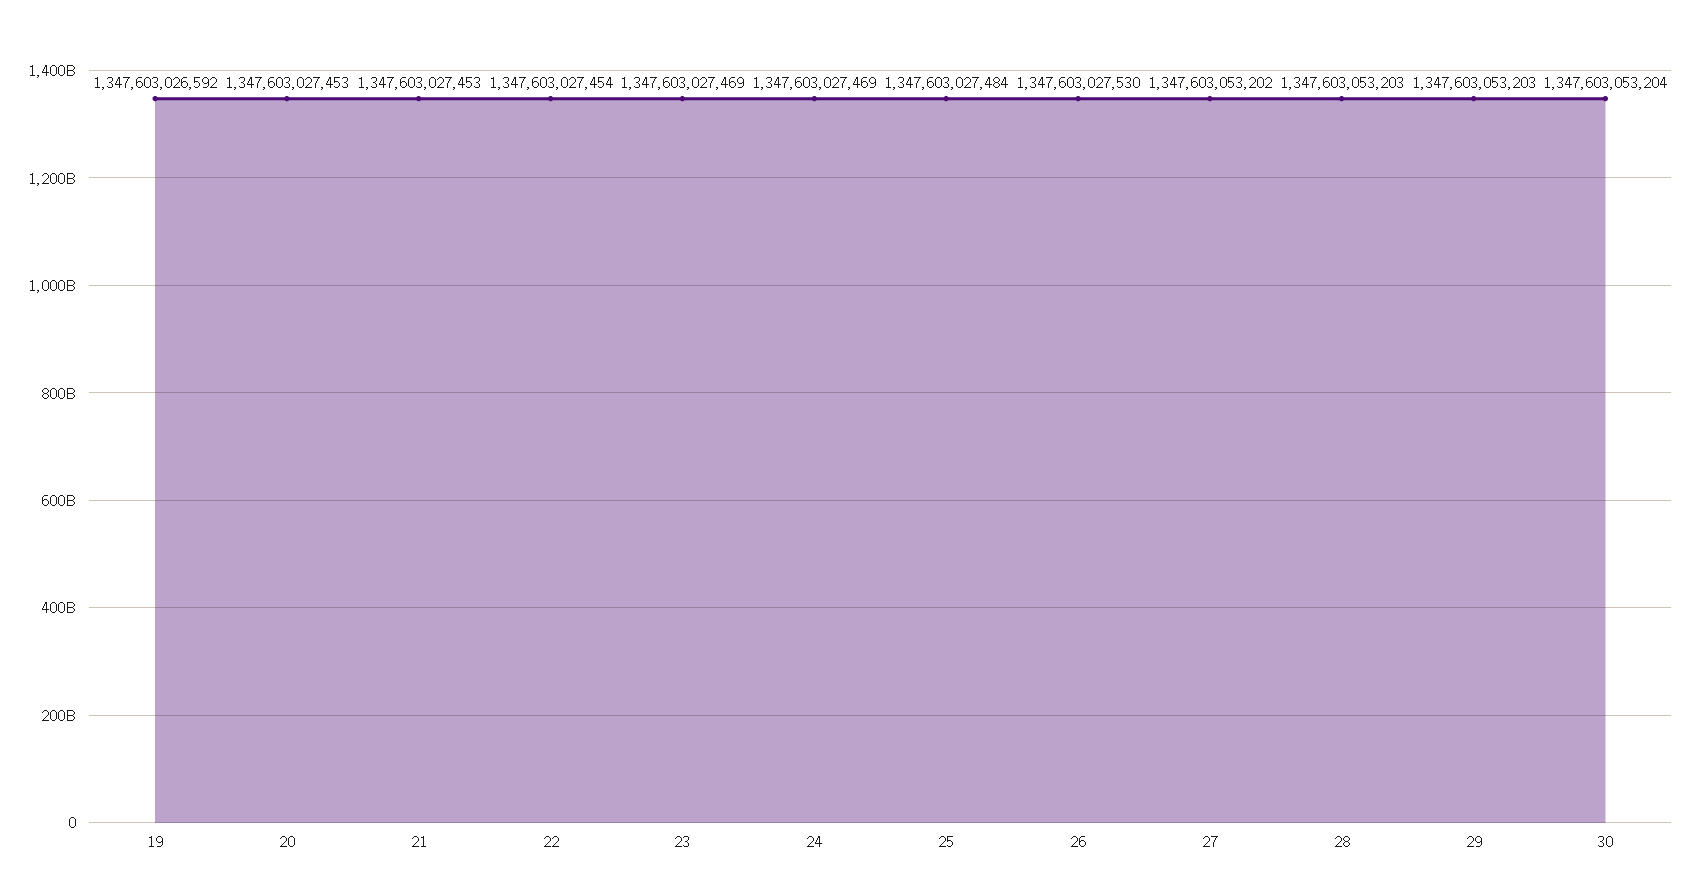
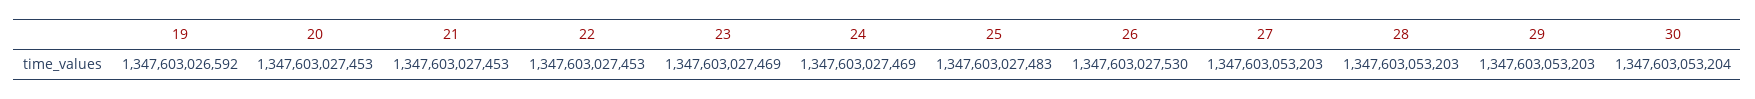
  {
    "19": 1347603026592,
    "20": 1347603027453,
    "21": 1347603027453,
-   "22": 1347603027454,
+   "22": 1347603027453,
    "23": 1347603027469,
    "24": 1347603027469,
-   "25": 1347603027484,
+   "25": 1347603027483,
    "26": 1347603027530,
-   "27": 1347603053202,
+   "27": 1347603053203,
    "28": 1347603053203,
    "29": 1347603053203,
    "30": 1347603053204
  }

